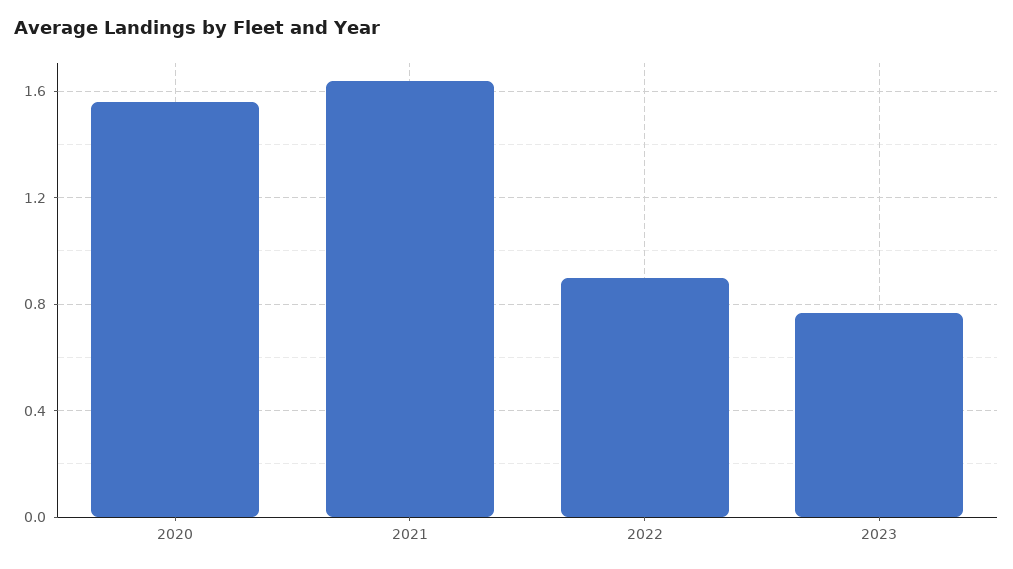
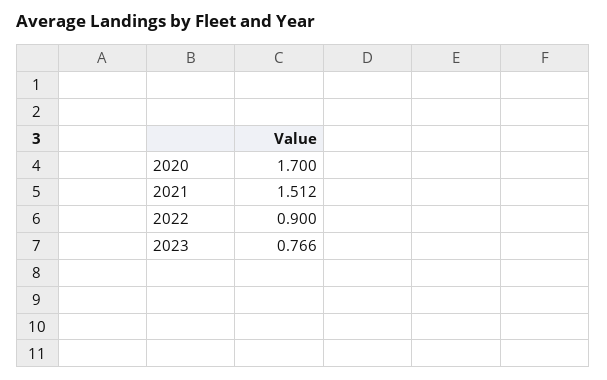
  {
-   "2020": 1.55,
+   "2020": 1.7,
-   "2021": 1.65,
+   "2021": 1.512,
    "2022": 0.9,
    "2023": 0.766
  }

